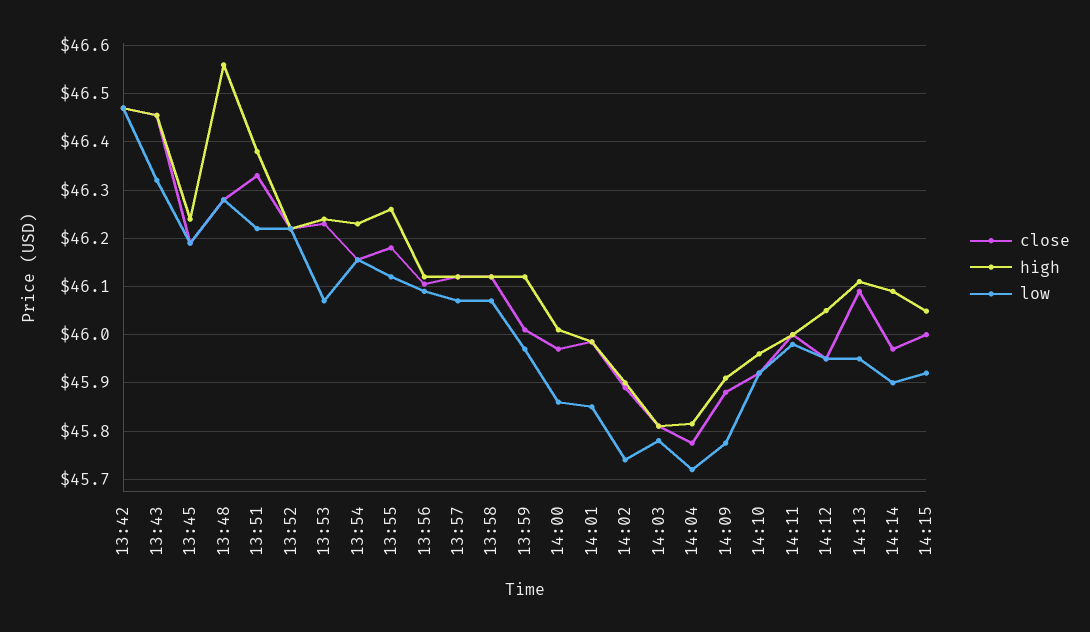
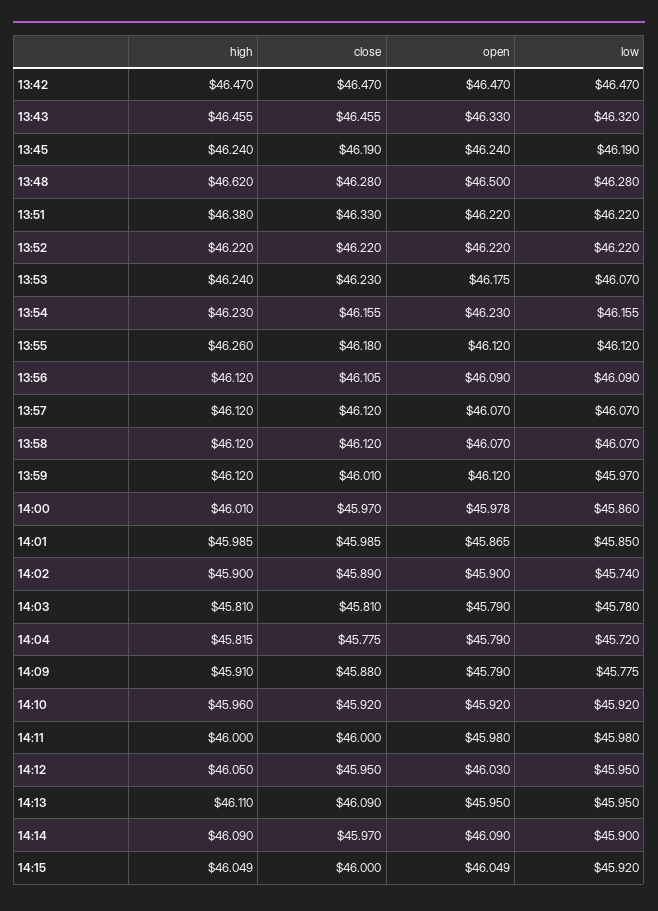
  {
    "close": {
      "13:42": 46.47,
      "13:43": 46.455,
      "13:45": 46.19,
      "13:48": 46.28,
      "13:51": 46.33,
      "13:52": 46.22,
      "13:53": 46.23,
      "13:54": 46.155,
      "13:55": 46.18,
      "13:56": 46.105,
      "13:57": 46.12,
      "13:58": 46.12,
      "13:59": 46.01,
      "14:00": 45.97,
      "14:01": 45.985,
      "14:02": 45.89,
      "14:03": 45.81,
      "14:04": 45.775,
      "14:09": 45.88,
      "14:10": 45.92,
      "14:11": 46,
      "14:12": 45.95,
      "14:13": 46.09,
      "14:14": 45.97,
      "14:15": 46
    },
    "high": {
      "13:42": 46.47,
      "13:43": 46.455,
      "13:45": 46.24,
-     "13:48": 46.56,
+     "13:48": 46.62,
      "13:51": 46.38,
      "13:52": 46.22,
      "13:53": 46.24,
      "13:54": 46.23,
      "13:55": 46.26,
      "13:56": 46.12,
      "13:57": 46.12,
      "13:58": 46.12,
      "13:59": 46.12,
      "14:00": 46.01,
      "14:01": 45.985,
      "14:02": 45.9,
      "14:03": 45.81,
      "14:04": 45.815,
      "14:09": 45.91,
      "14:10": 45.96,
      "14:11": 46,
      "14:12": 46.05,
      "14:13": 46.11,
      "14:14": 46.09,
      "14:15": 46.049
    },
    "low": {
      "13:42": 46.47,
      "13:43": 46.32,
      "13:45": 46.19,
      "13:48": 46.28,
      "13:51": 46.22,
      "13:52": 46.22,
      "13:53": 46.07,
      "13:54": 46.155,
      "13:55": 46.12,
      "13:56": 46.09,
      "13:57": 46.07,
      "13:58": 46.07,
      "13:59": 45.97,
      "14:00": 45.86,
      "14:01": 45.85,
      "14:02": 45.74,
      "14:03": 45.78,
      "14:04": 45.72,
      "14:09": 45.775,
      "14:10": 45.92,
      "14:11": 45.98,
      "14:12": 45.95,
      "14:13": 45.95,
      "14:14": 45.9,
      "14:15": 45.92
-   }
+   },
+   "open": {
+     "13:42": 46.47,
+     "13:43": 46.33,
+     "13:45": 46.24,
+     "13:48": 46.5,
+     "13:51": 46.22,
+     "13:52": 46.22,
+     "13:53": 46.175,
+     "13:54": 46.23,
+     "13:55": 46.12,
+     "13:56": 46.09,
+     "13:57": 46.07,
+     "13:58": 46.07,
+     "13:59": 46.12,
+     "14:00": 45.978,
+     "14:01": 45.865,
+     "14:02": 45.9,
+     "14:03": 45.79,
+     "14:04": 45.79,
+     "14:09": 45.79,
+     "14:10": 45.92,
+     "14:11": 45.98,
+     "14:12": 46.03,
+     "14:13": 45.95,
+     "14:14": 46.09,
+     "14:15": 46.049
+   }
  }

